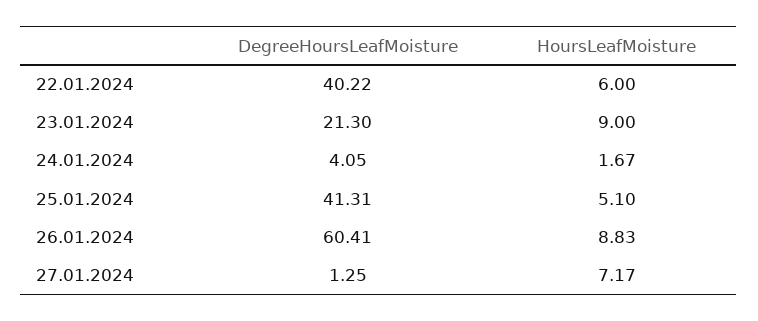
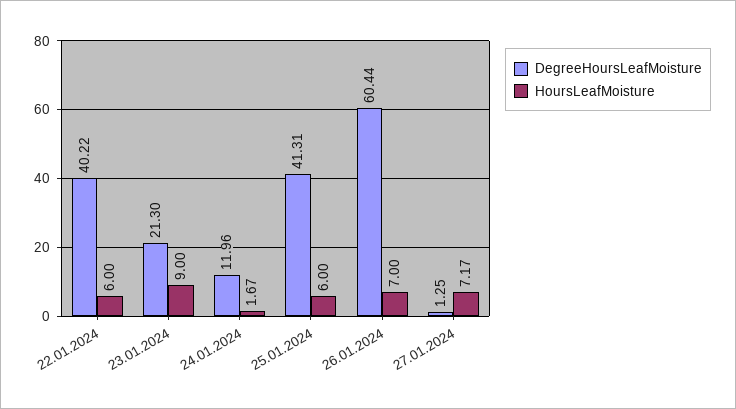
  {
    "DegreeHoursLeafMoisture": {
      "22.01.2024": 40.22,
      "23.01.2024": 21.3,
-     "24.01.2024": 4.05,
+     "24.01.2024": 11.96,
      "25.01.2024": 41.31,
-     "26.01.2024": 60.41,
+     "26.01.2024": 60.44,
      "27.01.2024": 1.25
    },
    "HoursLeafMoisture": {
      "22.01.2024": 6,
      "23.01.2024": 9,
      "24.01.2024": 1.67,
-     "25.01.2024": 5.1,
+     "25.01.2024": 6,
-     "26.01.2024": 8.83,
+     "26.01.2024": 7,
      "27.01.2024": 7.17
    }
  }

